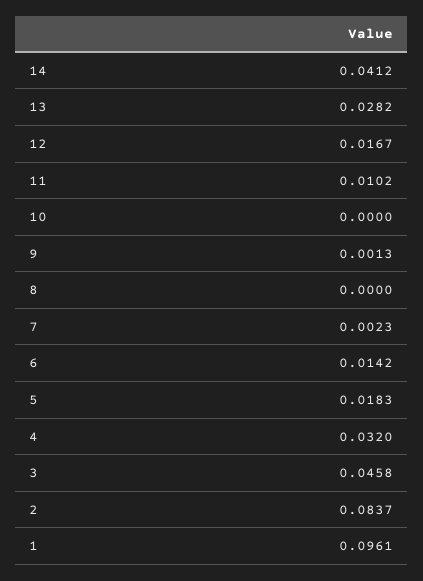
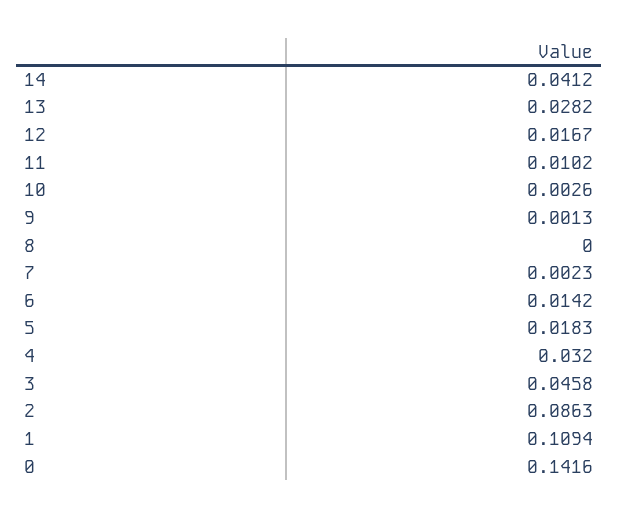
  {
    "14": 0.0412,
    "13": 0.0282,
    "12": 0.0167,
    "11": 0.0102,
-   "10": 0,
+   "10": 0.0026,
    "9": 0.0013,
    "8": 0,
    "7": 0.0023,
    "6": 0.0142,
    "5": 0.0183,
    "4": 0.032,
    "3": 0.0458,
-   "2": 0.0837,
+   "2": 0.0863,
-   "1": 0.0961
+   "1": 0.1094,
+   "0": 0.1416
  }

